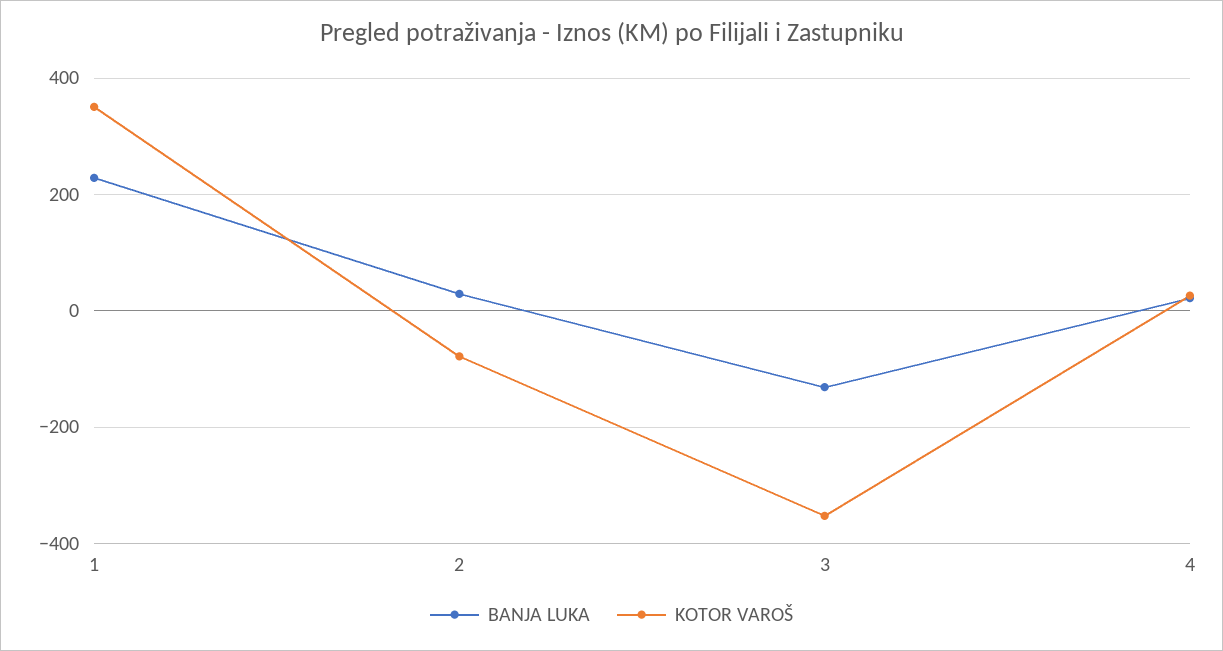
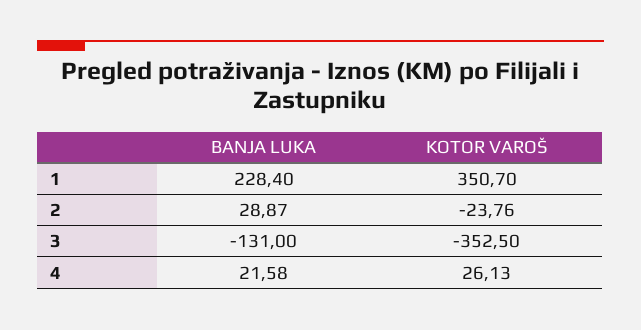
  {
    "BANJA LUKA": {
      "1": 228.4,
      "2": 28.87,
      "3": -131,
      "4": 21.58
    },
    "KOTOR VAROŠ": {
      "1": 350.7,
-     "2": -80,
+     "2": -23.76,
      "3": -352.5,
      "4": 26.13
    }
  }

